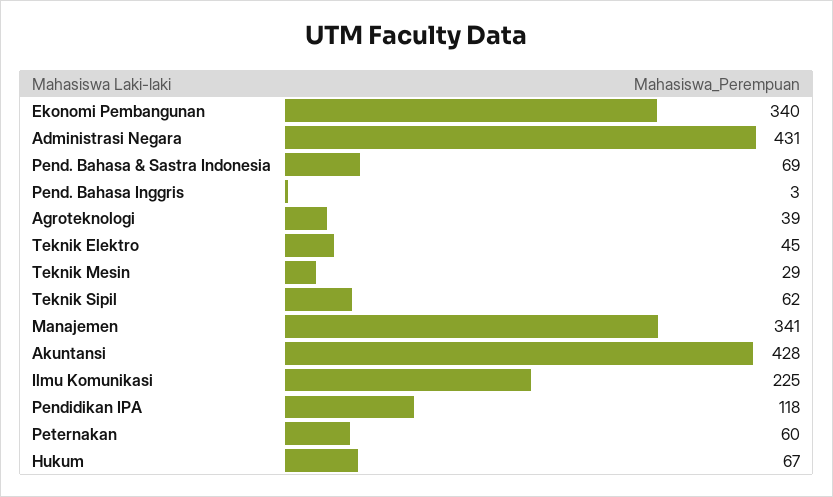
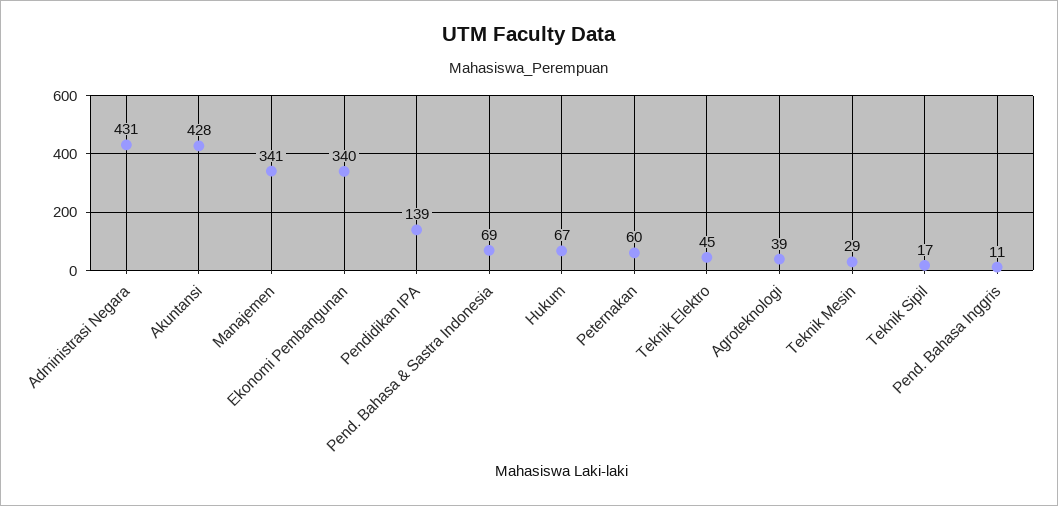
  {
    "Ekonomi Pembangunan": 340,
    "Administrasi Negara": 431,
    "Pend. Bahasa & Sastra Indonesia": 69,
-   "Pend. Bahasa Inggris": 3,
+   "Pend. Bahasa Inggris": 11,
    "Agroteknologi": 39,
    "Teknik Elektro": 45,
    "Teknik Mesin": 29,
-   "Teknik Sipil": 62,
+   "Teknik Sipil": 17,
    "Manajemen": 341,
    "Akuntansi": 428,
-   "Ilmu Komunikasi": 225,
-   "Pendidikan IPA": 118,
+   "Pendidikan IPA": 139,
    "Peternakan": 60,
    "Hukum": 67
  }

